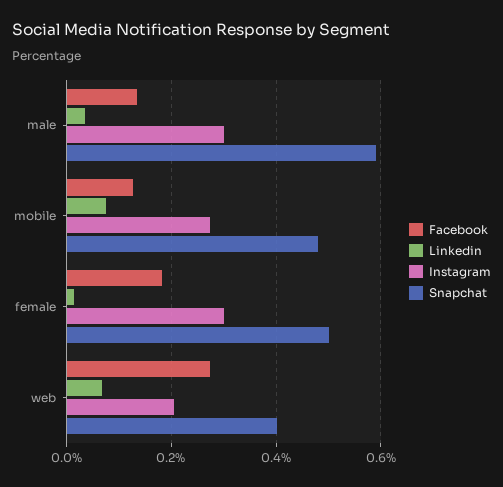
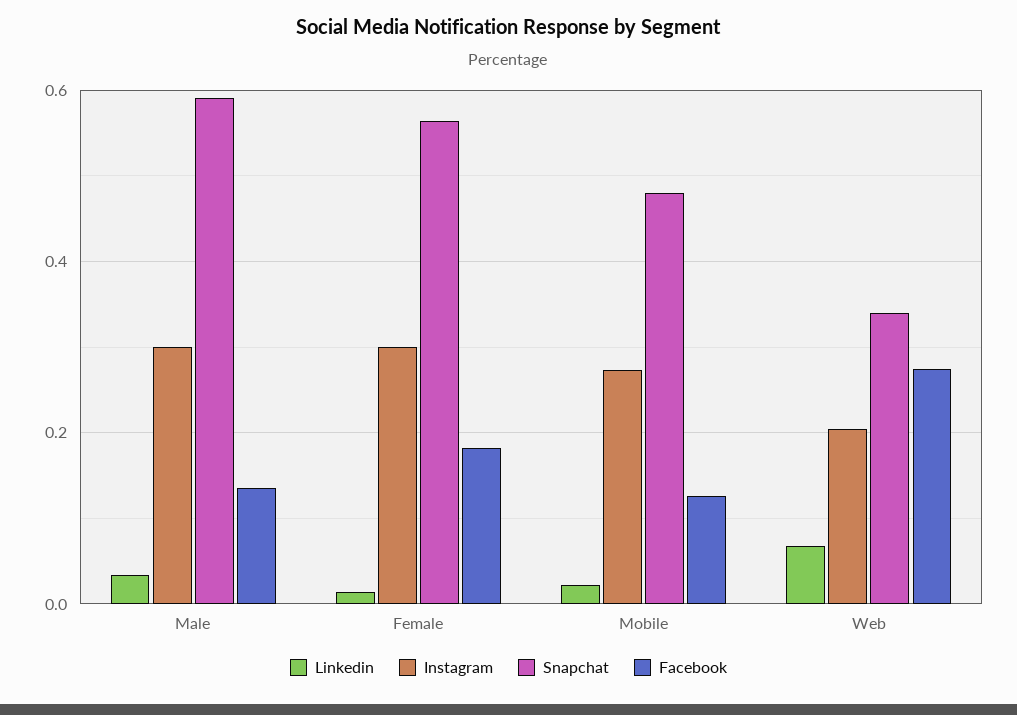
  {
    "Facebook": {
      "male": 0.14,
      "mobile": 0.12,
      "female": 0.18,
      "web": 0.28
    },
    "Linkedin": {
      "male": 0.04,
-     "mobile": 0.08,
+     "mobile": 0.02,
      "female": 0.02,
      "web": 0.06
    },
    "Instagram": {
      "male": 0.3,
      "mobile": 0.28,
      "female": 0.3,
      "web": 0.2
    },
    "Snapchat": {
      "male": 0.6,
      "mobile": 0.48,
-     "female": 0.5,
+     "female": 0.56,
-     "web": 0.4
+     "web": 0.34
    }
  }

